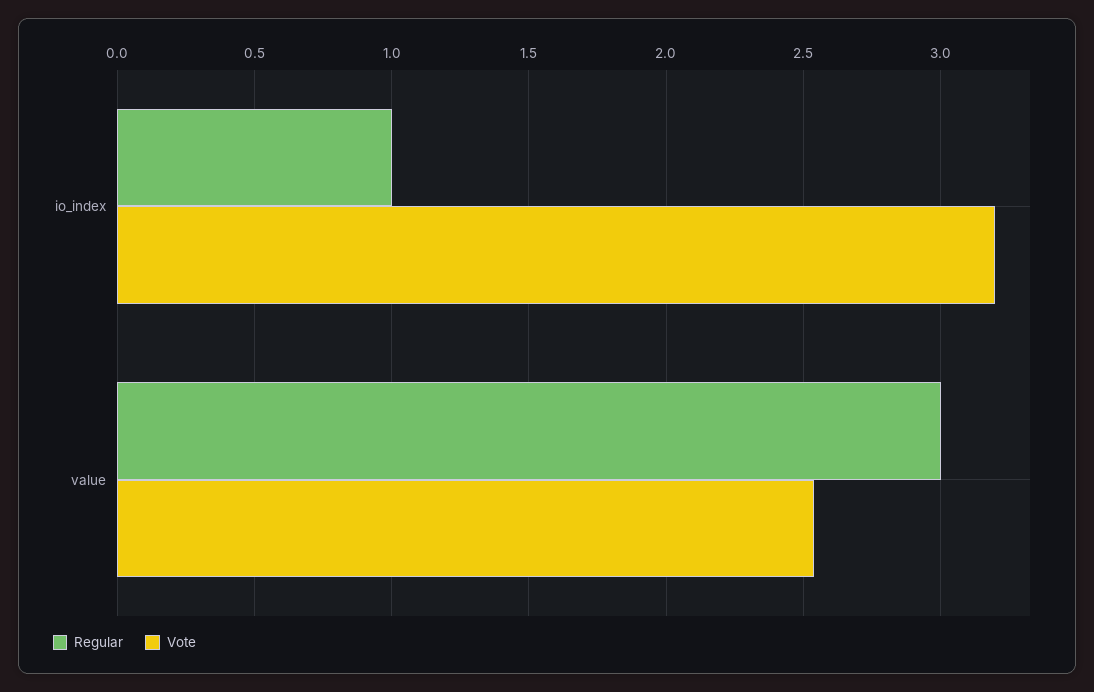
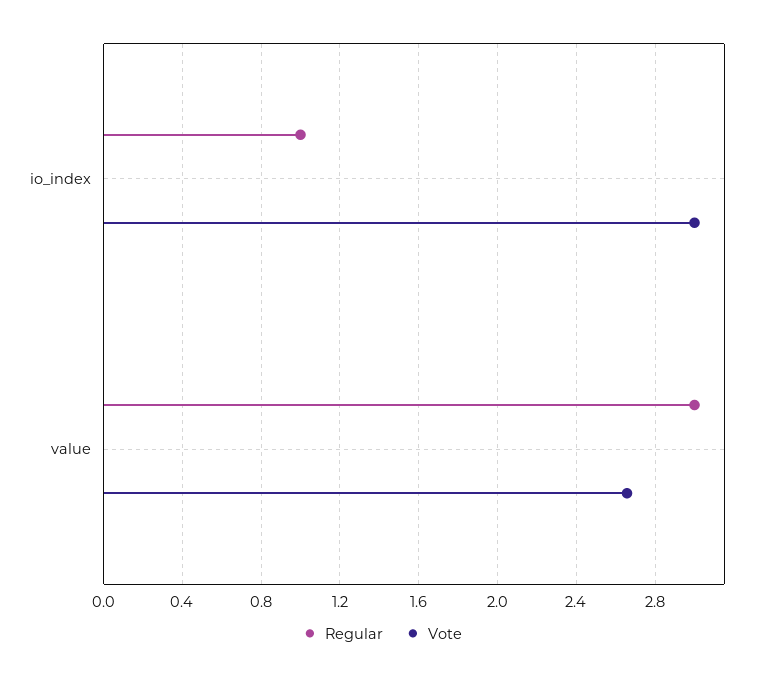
  {
    "Regular": {
      "io_index": 1,
      "value": 3
    },
    "Vote": {
-     "io_index": 3.2,
+     "io_index": 3,
-     "value": 2.55
+     "value": 2.65
    }
  }

